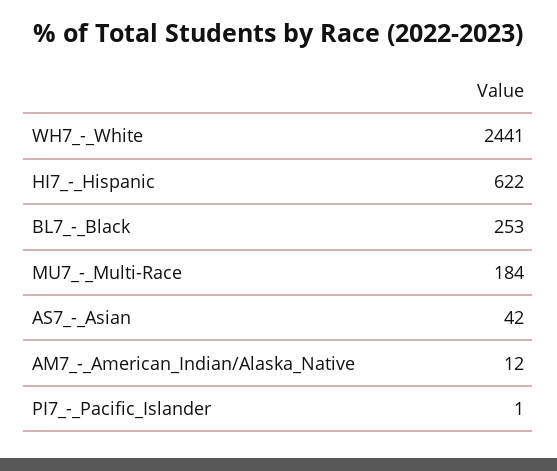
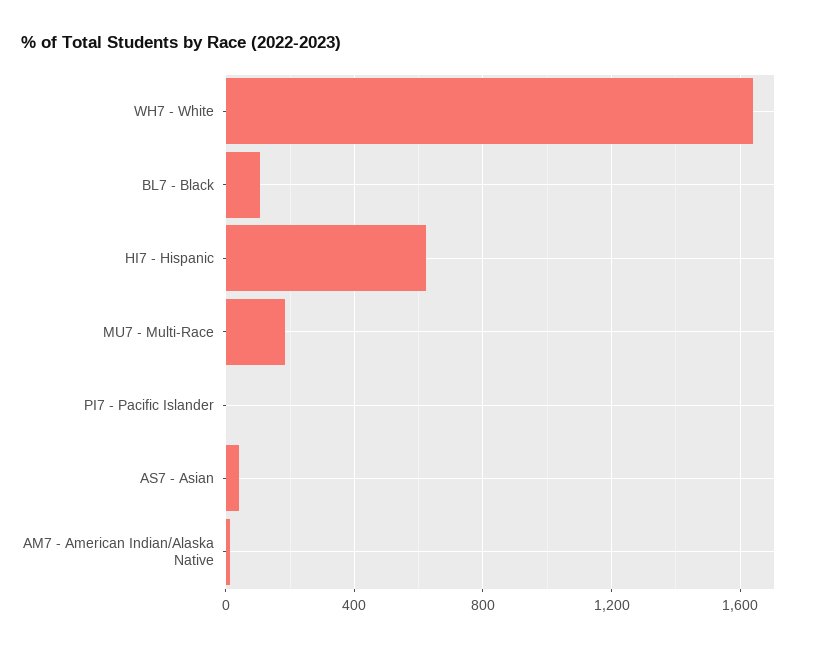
  {
-   "WH7_-_White": 2441,
+   "WH7_-_White": 1650,
    "HI7_-_Hispanic": 622,
-   "BL7_-_Black": 253,
+   "BL7_-_Black": 100,
    "MU7_-_Multi-Race": 184,
    "AS7_-_Asian": 42,
    "AM7_-_American_Indian/Alaska_Native": 12,
    "PI7_-_Pacific_Islander": 1
  }

